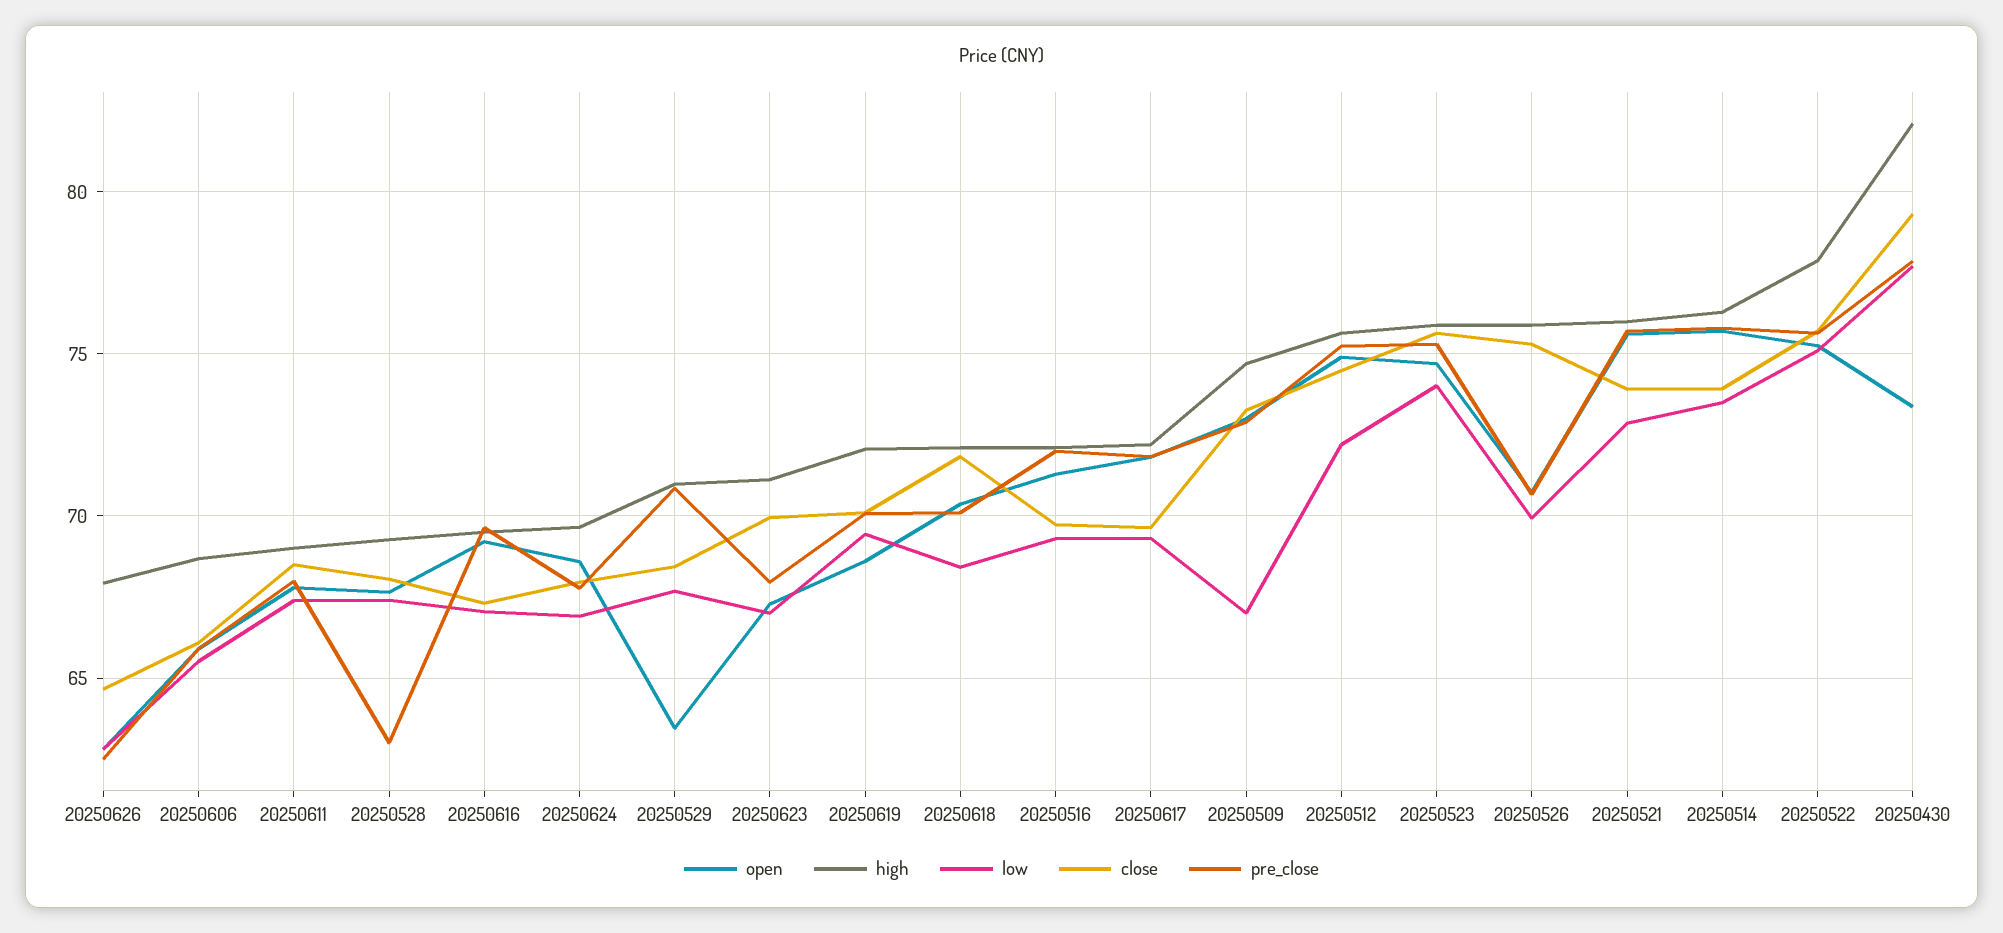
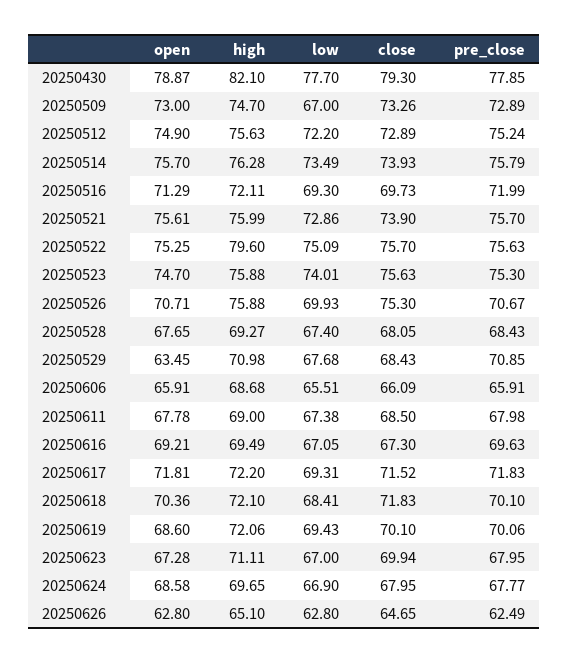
  {
    "open": {
      "20250626": 62.8,
      "20250606": 65.91,
      "20250611": 67.78,
      "20250528": 67.65,
      "20250616": 69.21,
      "20250624": 68.58,
      "20250529": 63.45,
      "20250623": 67.28,
      "20250619": 68.6,
      "20250618": 70.36,
      "20250516": 71.29,
      "20250617": 71.81,
      "20250509": 73,
      "20250512": 74.9,
      "20250523": 74.7,
      "20250526": 70.71,
      "20250521": 75.61,
      "20250514": 75.7,
      "20250522": 75.25,
-     "20250430": 73.5
+     "20250430": 78.87
    },
    "high": {
-     "20250626": 68,
+     "20250626": 65.1,
      "20250606": 68.68,
      "20250611": 69,
      "20250528": 69.27,
      "20250616": 69.49,
      "20250624": 69.65,
      "20250529": 70.98,
      "20250623": 71.11,
      "20250619": 72.06,
      "20250618": 72.1,
      "20250516": 72.11,
      "20250617": 72.2,
      "20250509": 74.7,
      "20250512": 75.63,
      "20250523": 75.88,
      "20250526": 75.88,
      "20250521": 75.99,
      "20250514": 76.28,
-     "20250522": 78,
+     "20250522": 79.6,
      "20250430": 82.1
    },
    "low": {
      "20250626": 62.8,
      "20250606": 65.51,
      "20250611": 67.38,
      "20250528": 67.4,
      "20250616": 67.05,
      "20250624": 66.9,
      "20250529": 67.68,
      "20250623": 67,
      "20250619": 69.43,
      "20250618": 68.41,
      "20250516": 69.3,
      "20250617": 69.31,
      "20250509": 67,
      "20250512": 72.2,
      "20250523": 74.01,
      "20250526": 69.93,
      "20250521": 72.86,
      "20250514": 73.49,
      "20250522": 75.09,
      "20250430": 77.7
    },
    "close": {
      "20250626": 64.65,
      "20250606": 66.09,
      "20250611": 68.5,
      "20250528": 68.05,
      "20250616": 67.3,
      "20250624": 67.95,
      "20250529": 68.43,
      "20250623": 69.94,
      "20250619": 70.1,
      "20250618": 71.83,
      "20250516": 69.73,
-     "20250617": 69.5,
+     "20250617": 71.52,
      "20250509": 73.26,
-     "20250512": 74.5,
+     "20250512": 72.89,
      "20250523": 75.63,
      "20250526": 75.3,
      "20250521": 73.9,
      "20250514": 73.93,
      "20250522": 75.7,
      "20250430": 79.3
    },
    "pre_close": {
      "20250626": 62.49,
      "20250606": 65.91,
      "20250611": 67.98,
-     "20250528": 63,
+     "20250528": 68.43,
      "20250616": 69.63,
      "20250624": 67.77,
      "20250529": 70.85,
      "20250623": 67.95,
      "20250619": 70.06,
      "20250618": 70.1,
      "20250516": 71.99,
      "20250617": 71.83,
      "20250509": 72.89,
      "20250512": 75.24,
      "20250523": 75.3,
      "20250526": 70.67,
      "20250521": 75.7,
      "20250514": 75.79,
      "20250522": 75.63,
      "20250430": 77.85
    }
  }

